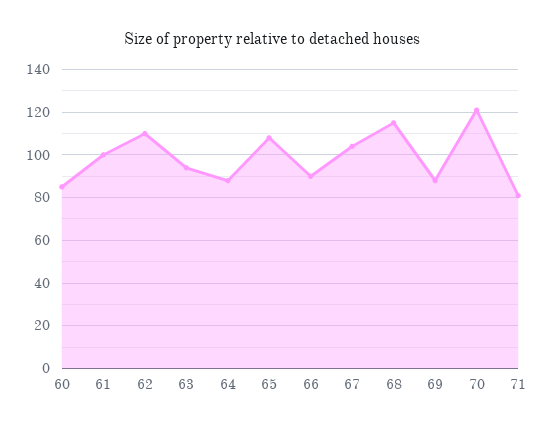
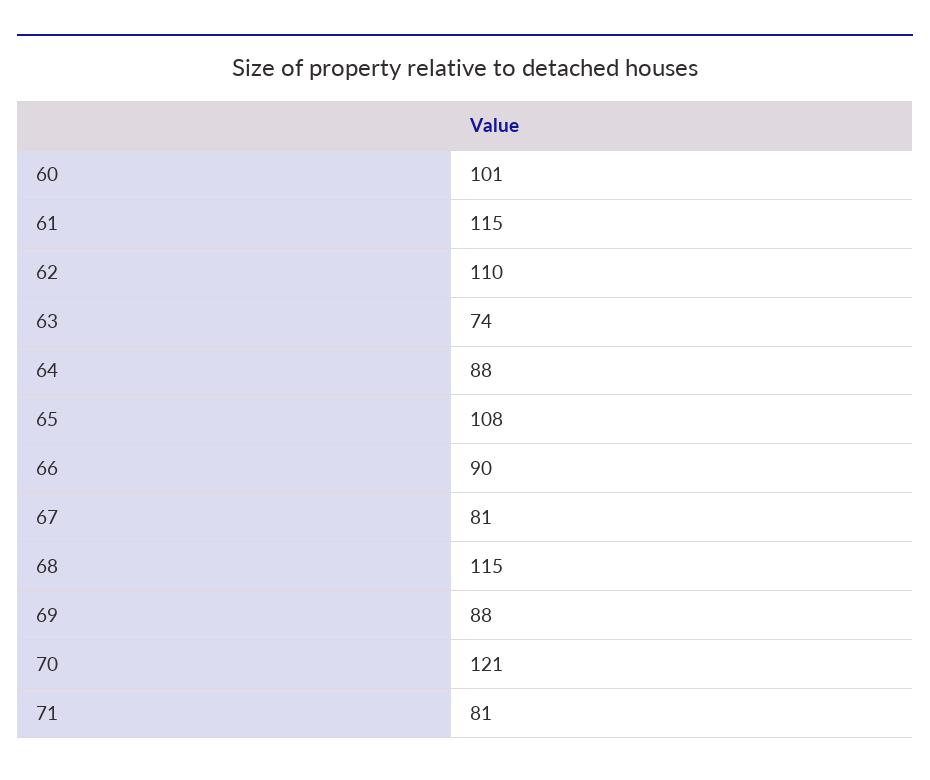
  {
-   "60": 85,
+   "60": 101,
-   "61": 100,
+   "61": 115,
    "62": 110,
-   "63": 95,
+   "63": 74,
    "64": 88,
    "65": 108,
    "66": 90,
-   "67": 105,
+   "67": 81,
    "68": 115,
    "69": 88,
    "70": 121,
    "71": 81
  }

